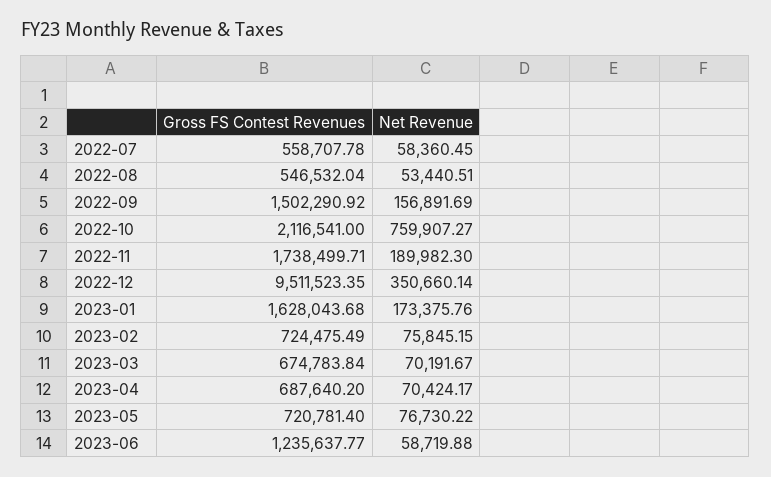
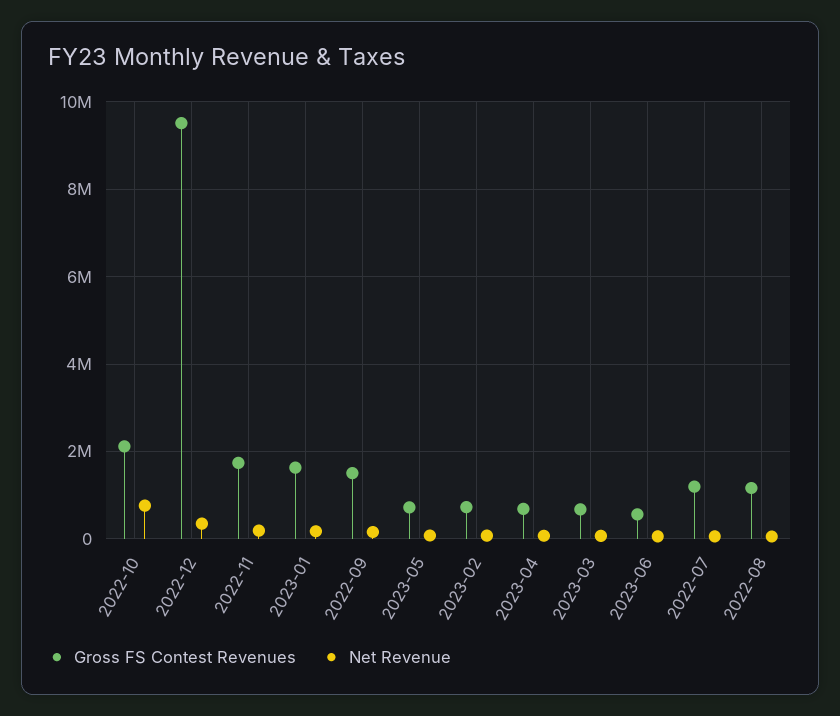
  {
    "Gross FS Contest Revenues": {
-     "2022-07": 558707.78,
+     "2022-07": 1200000,
-     "2022-08": 546532.04,
+     "2022-08": 1200000,
      "2022-09": 1502290.92,
      "2022-10": 2116541,
      "2022-11": 1738499.71,
      "2022-12": 9511523.35,
      "2023-01": 1628043.68,
      "2023-02": 724475.49,
      "2023-03": 674783.84,
      "2023-04": 687640.2,
      "2023-05": 720781.4,
-     "2023-06": 1235637.77
+     "2023-06": 600000
    },
    "Net Revenue": {
      "2022-07": 58360.45,
      "2022-08": 53440.51,
      "2022-09": 156891.69,
      "2022-10": 759907.27,
      "2022-11": 189982.3,
      "2022-12": 350660.14,
      "2023-01": 173375.76,
      "2023-02": 75845.15,
      "2023-03": 70191.67,
      "2023-04": 70424.17,
      "2023-05": 76730.22,
      "2023-06": 58719.88
    }
  }

